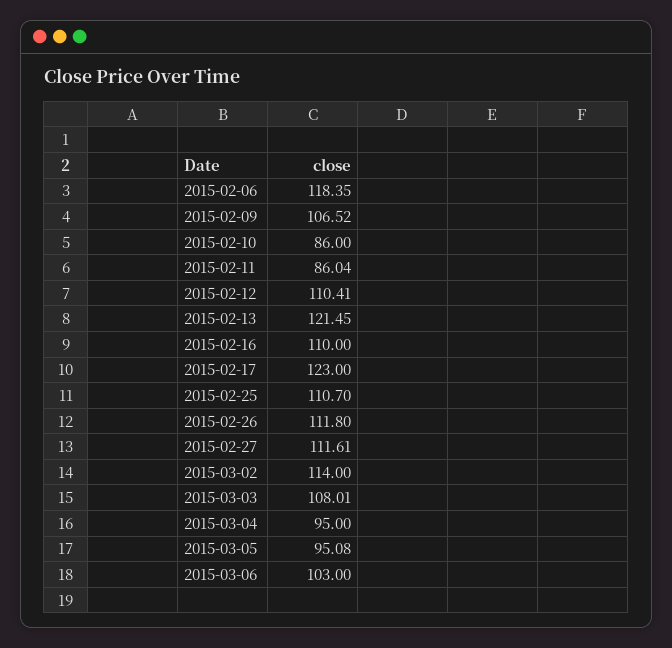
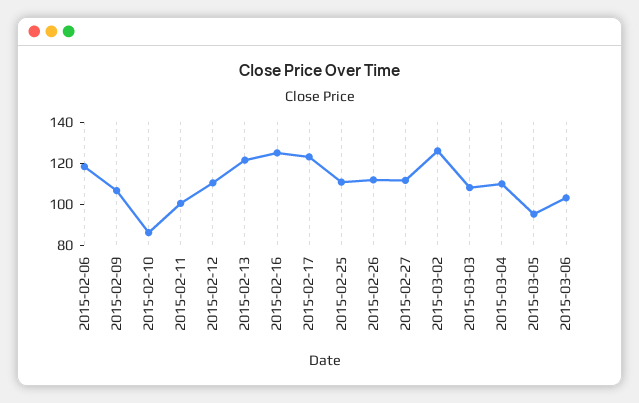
  {
    "2015-02-06": 118.35,
    "2015-02-09": 106.52,
    "2015-02-10": 86,
-   "2015-02-11": 86.04,
+   "2015-02-11": 100,
    "2015-02-12": 110.41,
    "2015-02-13": 121.45,
-   "2015-02-16": 110,
+   "2015-02-16": 125,
    "2015-02-17": 123,
    "2015-02-25": 110.7,
    "2015-02-26": 111.8,
    "2015-02-27": 111.61,
-   "2015-03-02": 114,
+   "2015-03-02": 125,
    "2015-03-03": 108.01,
-   "2015-03-04": 95,
+   "2015-03-04": 110,
    "2015-03-05": 95.08,
    "2015-03-06": 103
  }

